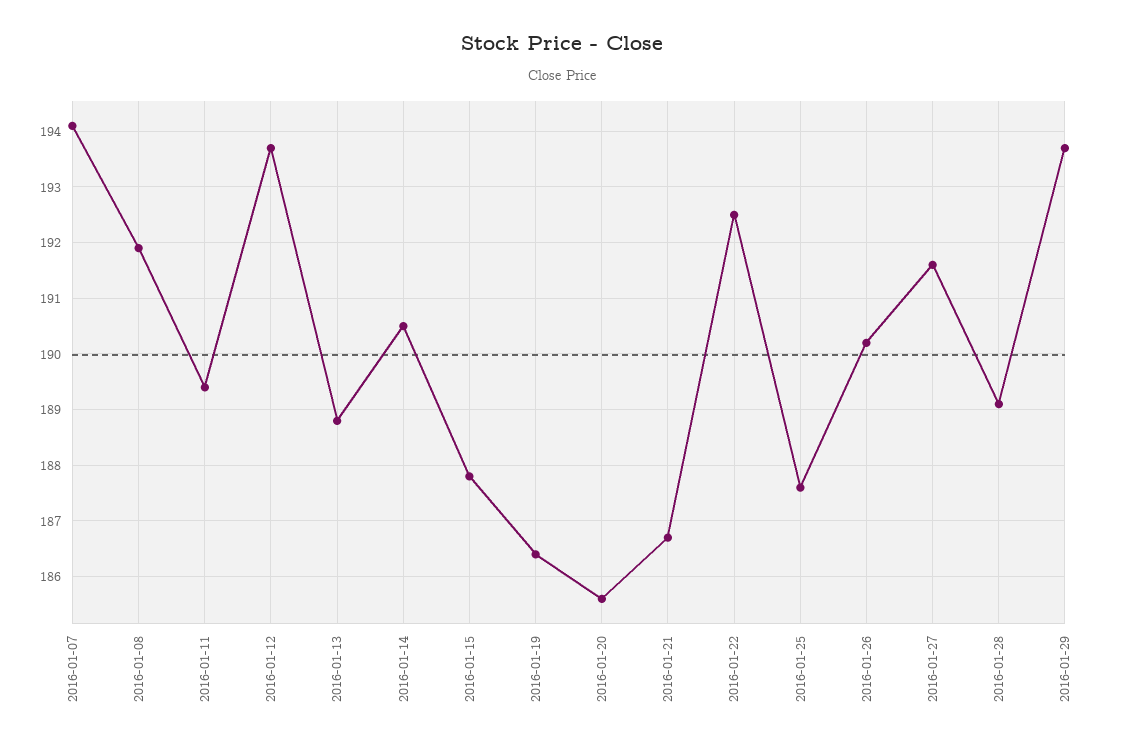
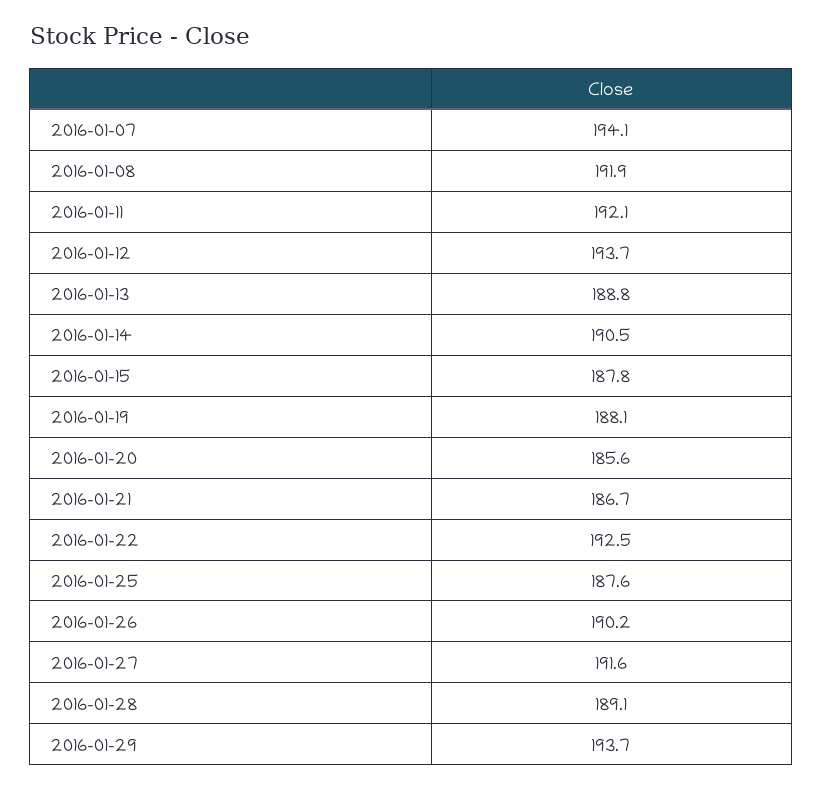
  {
    "2016-01-07": 194.1,
    "2016-01-08": 191.9,
-   "2016-01-11": 189.5,
+   "2016-01-11": 192.1,
    "2016-01-12": 193.7,
    "2016-01-13": 188.8,
    "2016-01-14": 190.5,
    "2016-01-15": 187.8,
-   "2016-01-19": 186.5,
+   "2016-01-19": 188.1,
    "2016-01-20": 185.6,
    "2016-01-21": 186.7,
    "2016-01-22": 192.5,
    "2016-01-25": 187.6,
    "2016-01-26": 190.2,
    "2016-01-27": 191.6,
    "2016-01-28": 189.1,
    "2016-01-29": 193.7
  }

